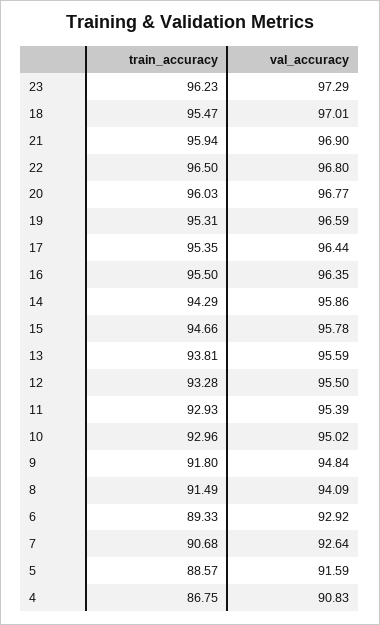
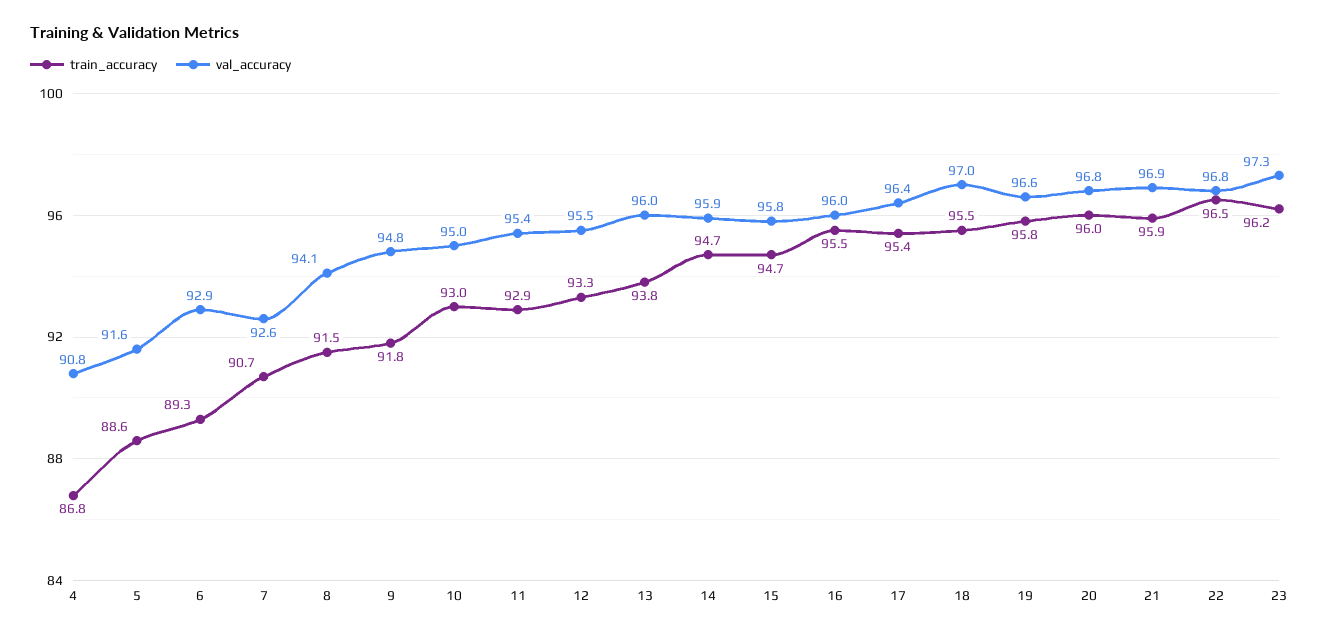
  {
    "train_accuracy": {
      "23": 96.23,
      "18": 95.47,
      "21": 95.94,
      "22": 96.5,
      "20": 96.03,
-     "19": 95.31,
+     "19": 95.8,
      "17": 95.35,
      "16": 95.5,
-     "14": 94.29,
+     "14": 94.7,
      "15": 94.66,
      "13": 93.81,
      "12": 93.28,
      "11": 92.93,
      "10": 92.96,
      "9": 91.8,
      "8": 91.49,
      "6": 89.33,
      "7": 90.68,
      "5": 88.57,
      "4": 86.75
    },
    "val_accuracy": {
      "23": 97.29,
      "18": 97.01,
      "21": 96.9,
      "22": 96.8,
      "20": 96.77,
      "19": 96.59,
      "17": 96.44,
-     "16": 96.35,
+     "16": 96,
      "14": 95.86,
      "15": 95.78,
-     "13": 95.59,
+     "13": 96,
      "12": 95.5,
      "11": 95.39,
      "10": 95.02,
      "9": 94.84,
      "8": 94.09,
      "6": 92.92,
      "7": 92.64,
      "5": 91.59,
      "4": 90.83
    }
  }

